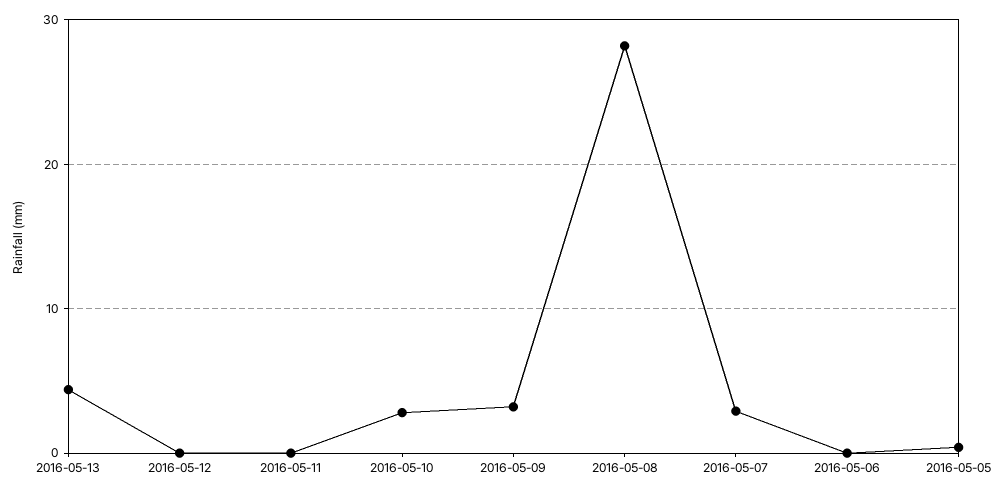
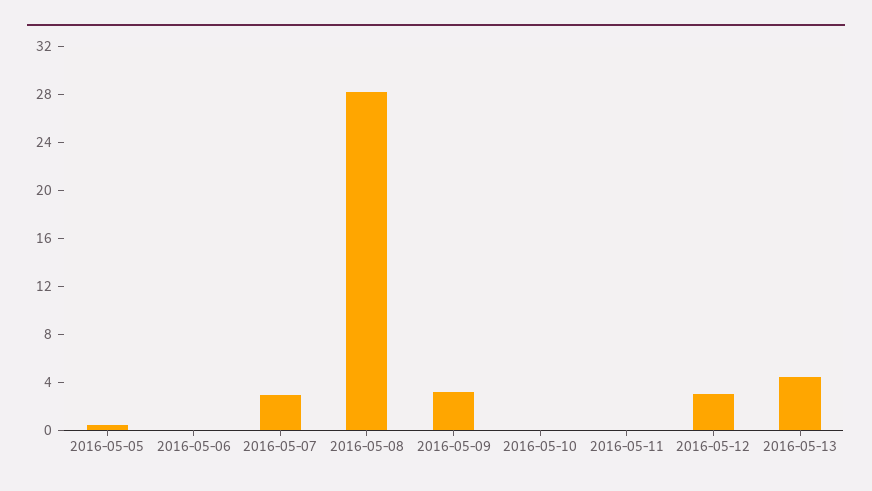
  {
    "2016-05-13": 4,
-   "2016-05-12": 0,
+   "2016-05-12": 3,
    "2016-05-11": 0,
-   "2016-05-10": 3,
+   "2016-05-10": 0,
    "2016-05-09": 3,
    "2016-05-08": 28,
    "2016-05-07": 3,
    "2016-05-06": 0,
    "2016-05-05": 0
  }

